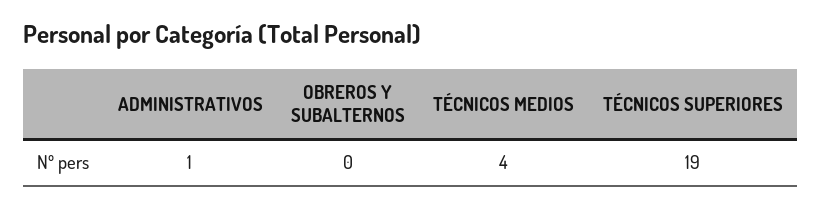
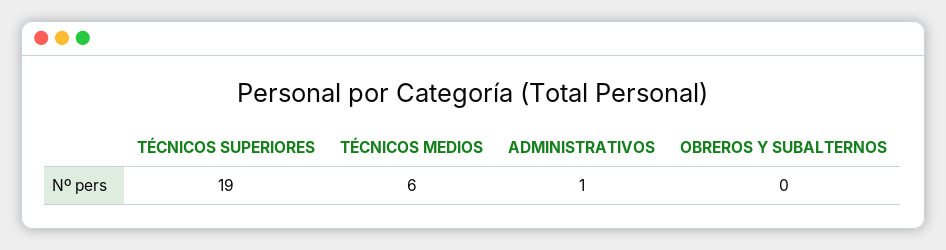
  {
    "ADMINISTRATIVOS": 1,
    "OBREROS Y SUBALTERNOS": 0,
-   "TÉCNICOS MEDIOS": 4,
+   "TÉCNICOS MEDIOS": 6,
    "TÉCNICOS SUPERIORES": 19
  }

